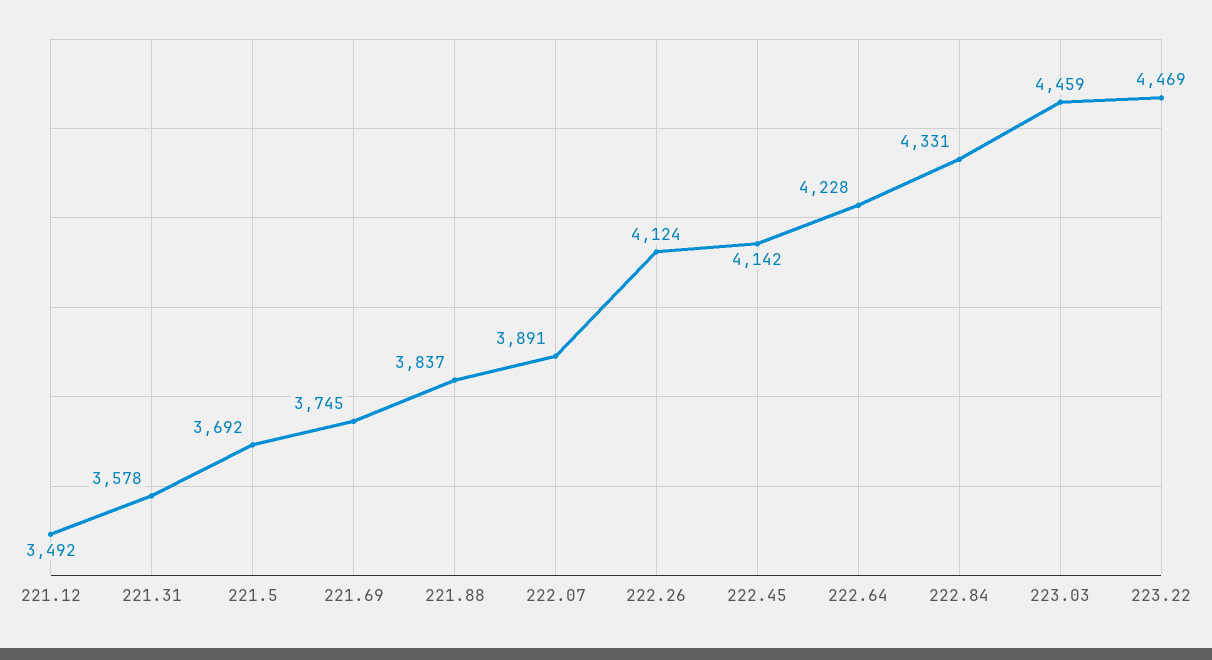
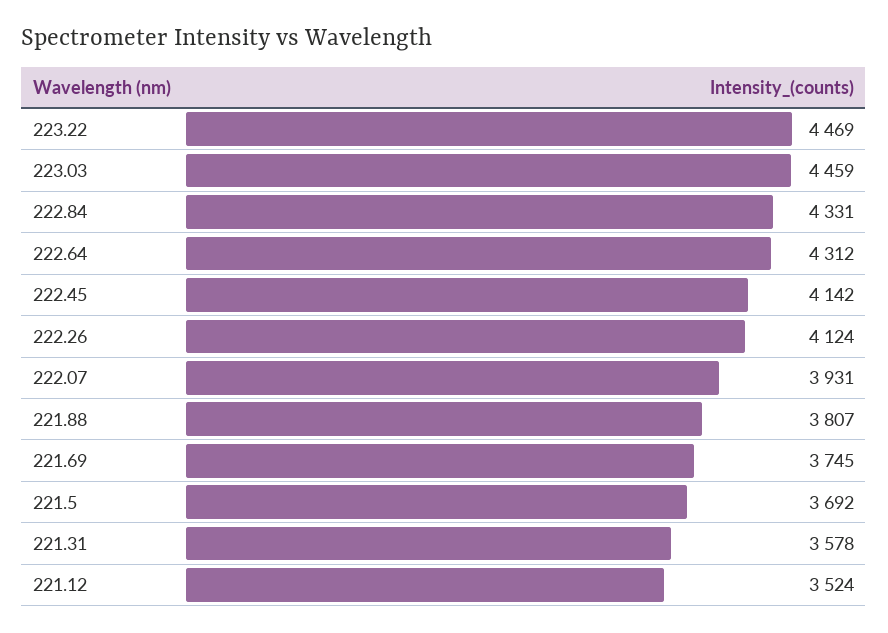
  {
-   "221.12": 3492,
+   "221.12": 3524,
    "221.31": 3578,
    "221.5": 3692,
    "221.69": 3745,
-   "221.88": 3837,
+   "221.88": 3807,
-   "222.07": 3891,
+   "222.07": 3931,
    "222.26": 4124,
    "222.45": 4142,
-   "222.64": 4228,
+   "222.64": 4312,
    "222.84": 4331,
    "223.03": 4459,
    "223.22": 4469
  }

